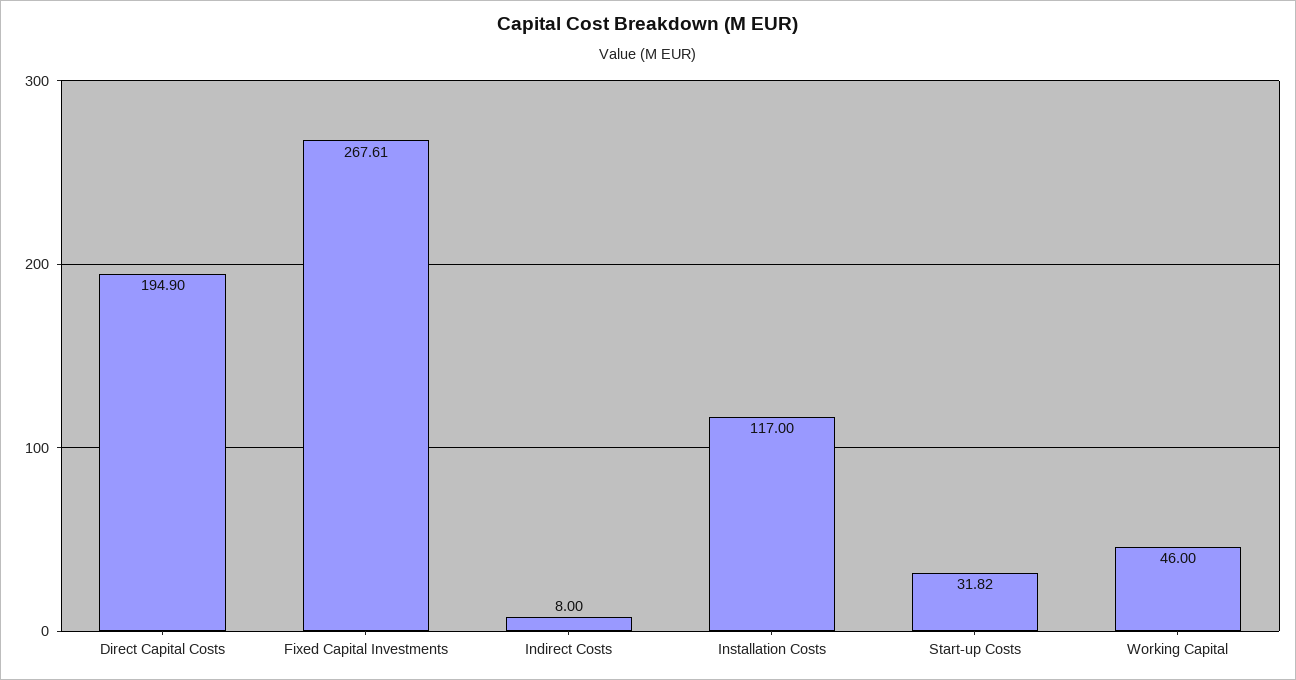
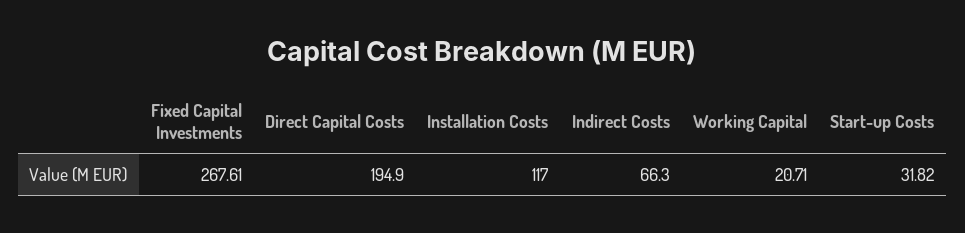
  {
    "Direct Capital Costs": 194.9,
    "Fixed Capital Investments": 267.61,
-   "Indirect Costs": 8,
+   "Indirect Costs": 66.3,
    "Installation Costs": 117,
    "Start-up Costs": 31.82,
-   "Working Capital": 46
+   "Working Capital": 20.71
  }

